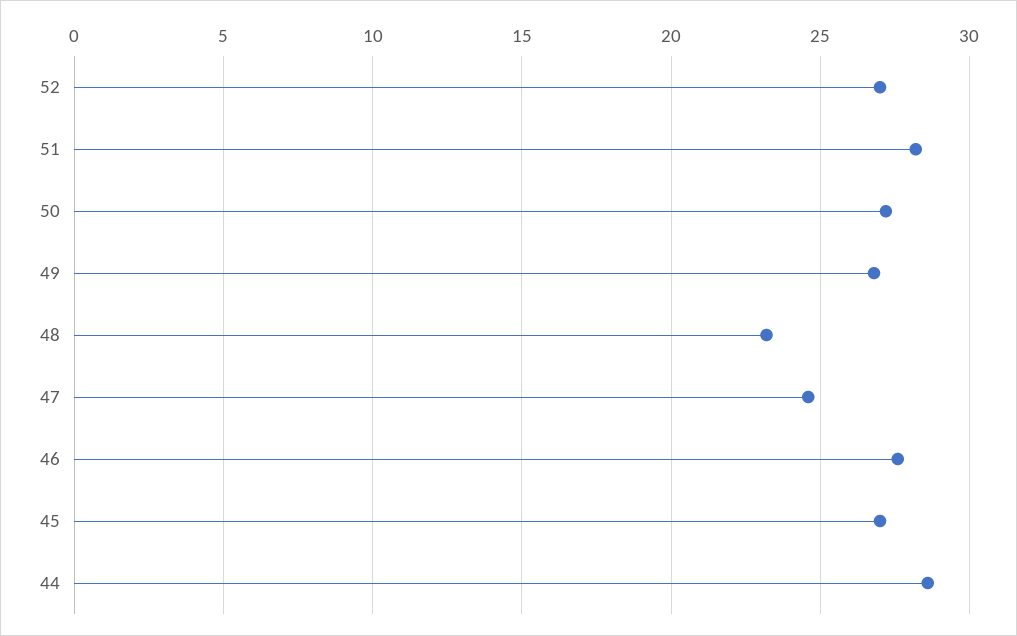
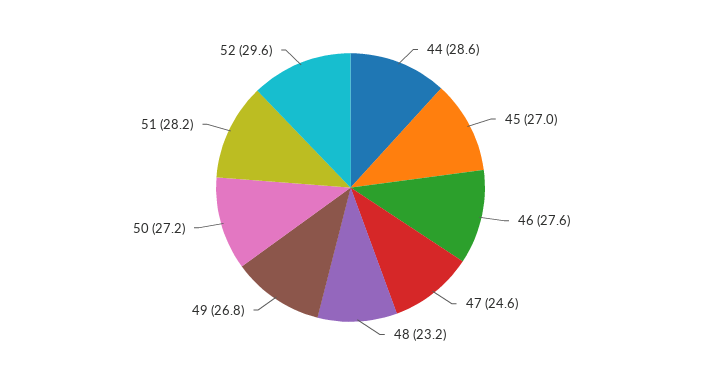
  {
-   "52": 27,
+   "52": 29.6,
    "51": 28.2,
    "50": 27.2,
    "49": 26.8,
    "48": 23.2,
    "47": 24.6,
    "46": 27.6,
    "45": 27,
    "44": 28.6
  }

